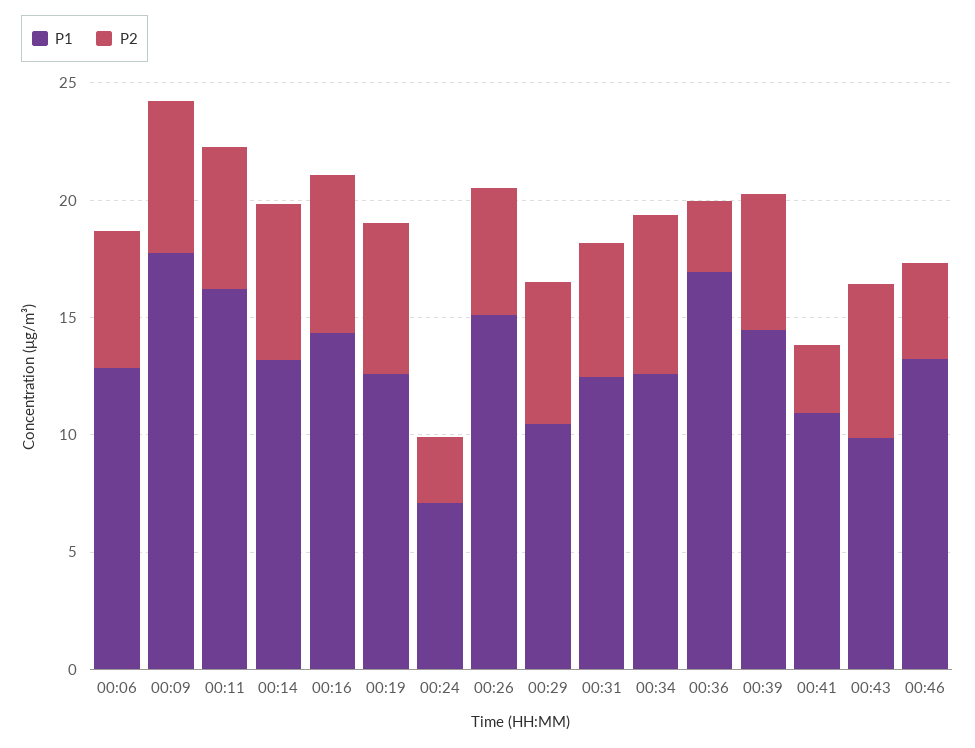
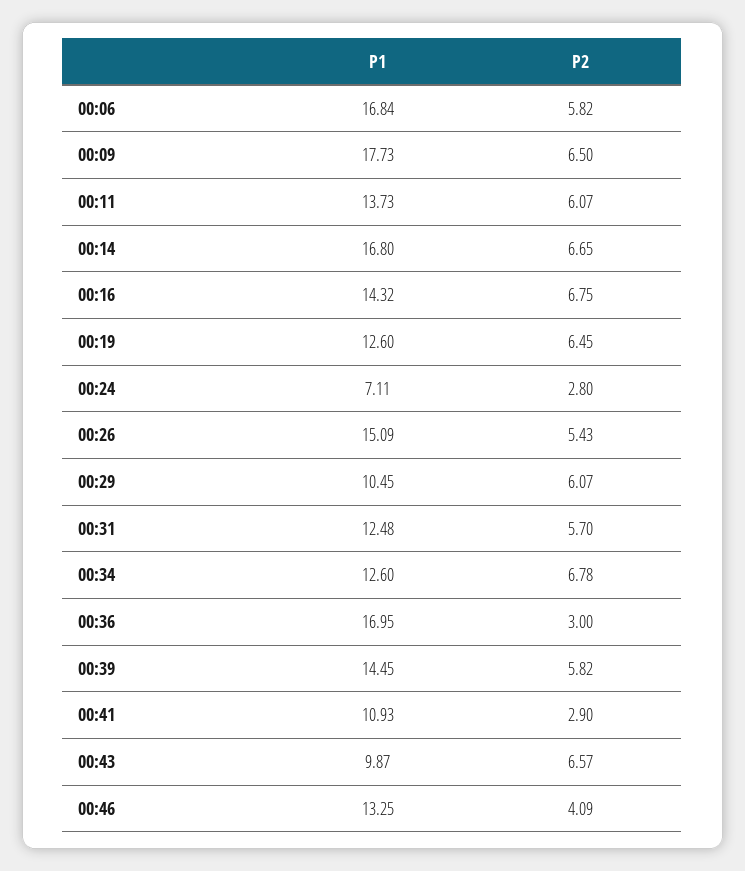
  {
    "P1": {
-     "00:06": 13,
+     "00:06": 16.84,
      "00:09": 17.73,
-     "00:11": 16,
+     "00:11": 13.73,
-     "00:14": 13,
+     "00:14": 16.8,
      "00:16": 14.32,
      "00:19": 12.6,
      "00:24": 7.11,
      "00:26": 15.09,
      "00:29": 10.45,
      "00:31": 12.48,
      "00:34": 12.6,
      "00:36": 16.95,
      "00:39": 14.45,
      "00:41": 10.93,
      "00:43": 9.87,
      "00:46": 13.25
    },
    "P2": {
      "00:06": 5.82,
      "00:09": 6.5,
      "00:11": 6.07,
      "00:14": 6.65,
      "00:16": 6.75,
      "00:19": 6.45,
      "00:24": 2.8,
      "00:26": 5.43,
      "00:29": 6.07,
      "00:31": 5.7,
      "00:34": 6.78,
      "00:36": 3,
      "00:39": 5.82,
      "00:41": 2.9,
      "00:43": 6.57,
      "00:46": 4.09
    }
  }

